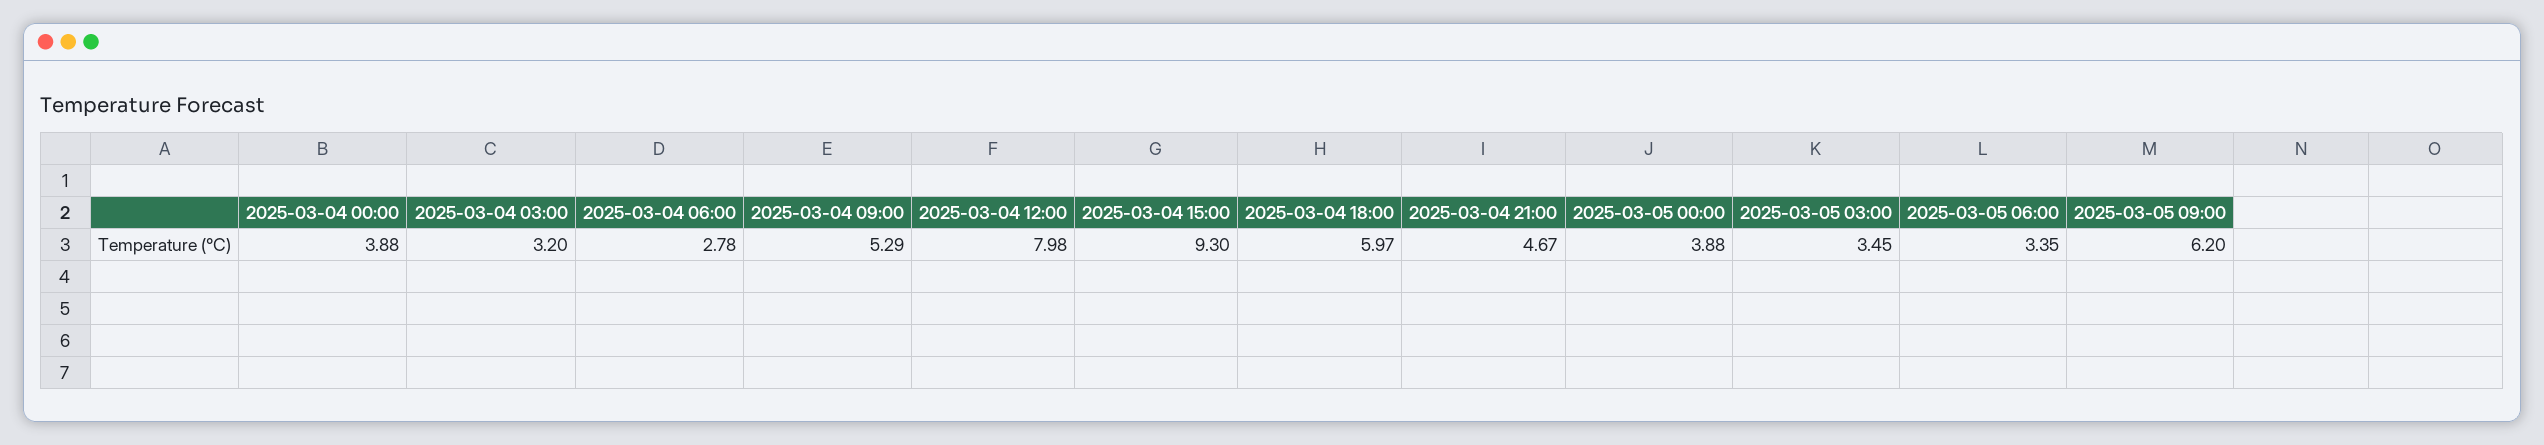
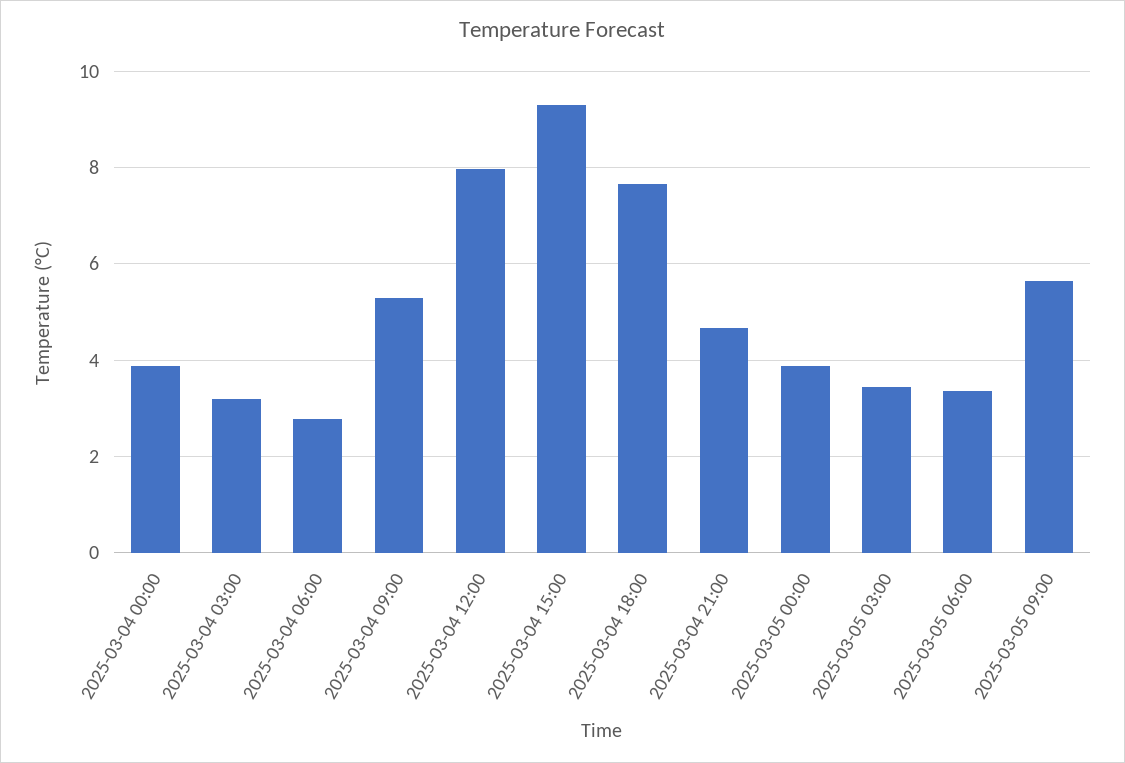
  {
    "2025-03-04 00:00": 3.88,
    "2025-03-04 03:00": 3.2,
    "2025-03-04 06:00": 2.78,
    "2025-03-04 09:00": 5.29,
    "2025-03-04 12:00": 7.98,
    "2025-03-04 15:00": 9.3,
-   "2025-03-04 18:00": 5.97,
+   "2025-03-04 18:00": 7.6,
    "2025-03-04 21:00": 4.67,
    "2025-03-05 00:00": 3.88,
    "2025-03-05 03:00": 3.45,
    "2025-03-05 06:00": 3.35,
-   "2025-03-05 09:00": 6.2
+   "2025-03-05 09:00": 5.6
  }

